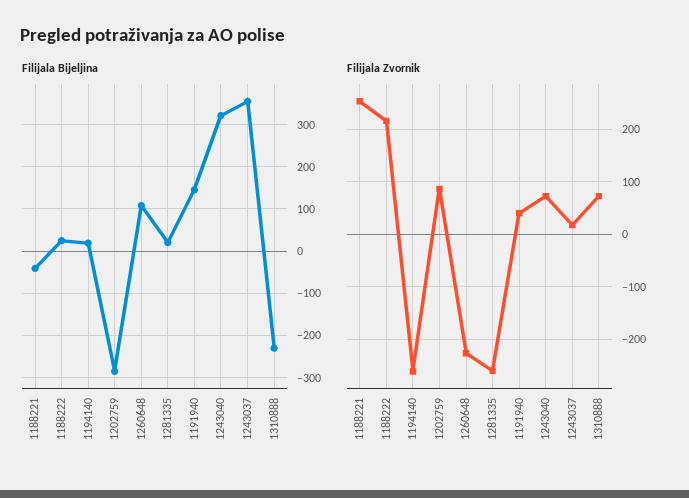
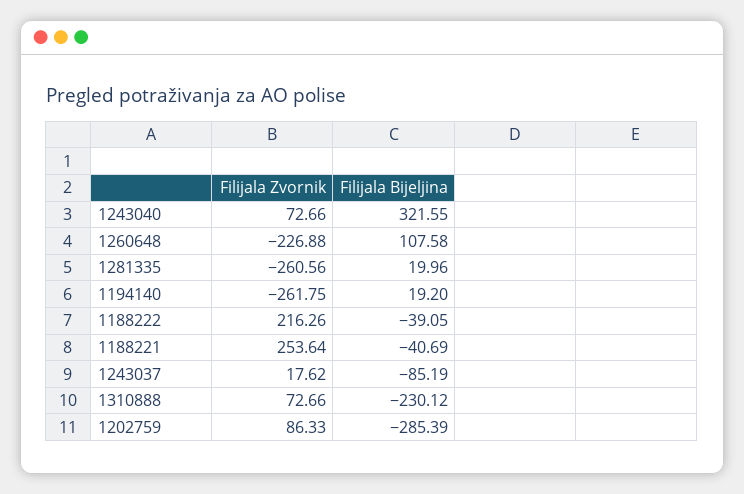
  {
    "Filijala Bijeljina": {
      "1188221": -40.69,
-     "1188222": 20,
+     "1188222": -39.05,
      "1194140": 19.2,
      "1202759": -285.39,
      "1260648": 107.58,
      "1281335": 19.96,
-     "1191940": 140,
      "1243040": 321.55,
-     "1243037": 360,
+     "1243037": -85.19,
      "1310888": -230.12
    },
    "Filijala Zvornik": {
      "1188221": 253.64,
      "1188222": 216.26,
      "1194140": -261.75,
      "1202759": 86.33,
      "1260648": -226.88,
      "1281335": -260.56,
-     "1191940": 40,
      "1243040": 72.66,
      "1243037": 17.62,
      "1310888": 72.66
    }
  }

